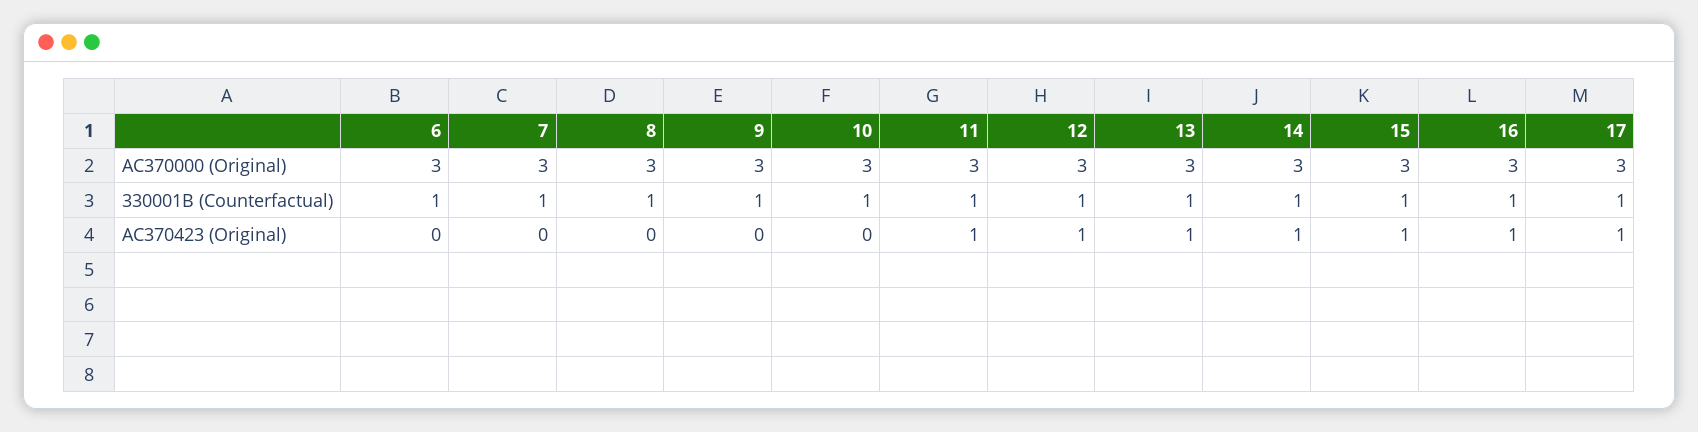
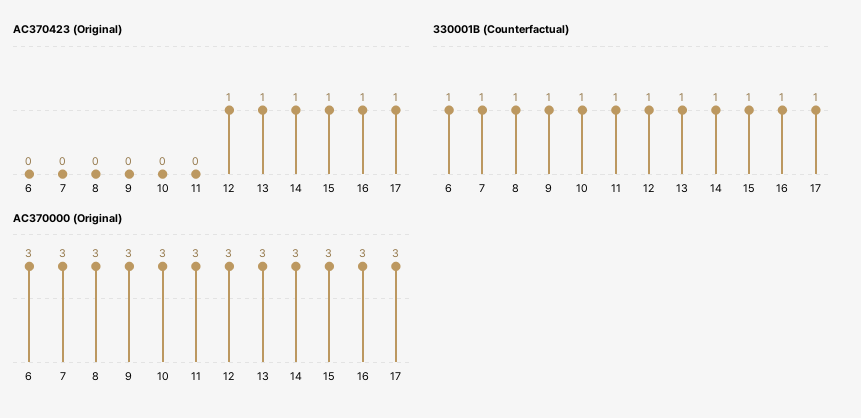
  {
    "AC370000 (Original)": {
      "6": 3,
      "7": 3,
      "8": 3,
      "9": 3,
      "10": 3,
      "11": 3,
      "12": 3,
      "13": 3,
      "14": 3,
      "15": 3,
      "16": 3,
      "17": 3
    },
    "330001B (Counterfactual)": {
      "6": 1,
      "7": 1,
      "8": 1,
      "9": 1,
      "10": 1,
      "11": 1,
      "12": 1,
      "13": 1,
      "14": 1,
      "15": 1,
      "16": 1,
      "17": 1
    },
    "AC370423 (Original)": {
      "6": 0,
      "7": 0,
      "8": 0,
      "9": 0,
      "10": 0,
-     "11": 1,
+     "11": 0,
      "12": 1,
      "13": 1,
      "14": 1,
      "15": 1,
      "16": 1,
      "17": 1
    }
  }

